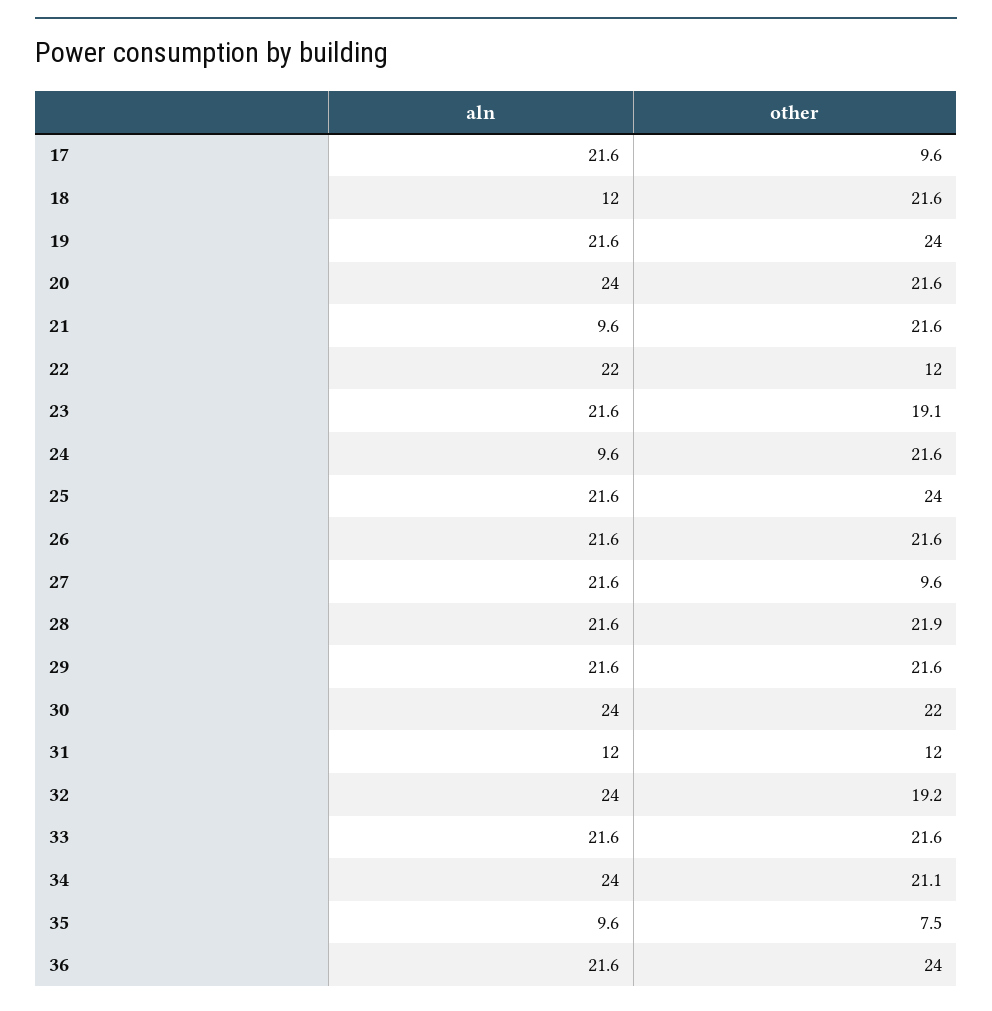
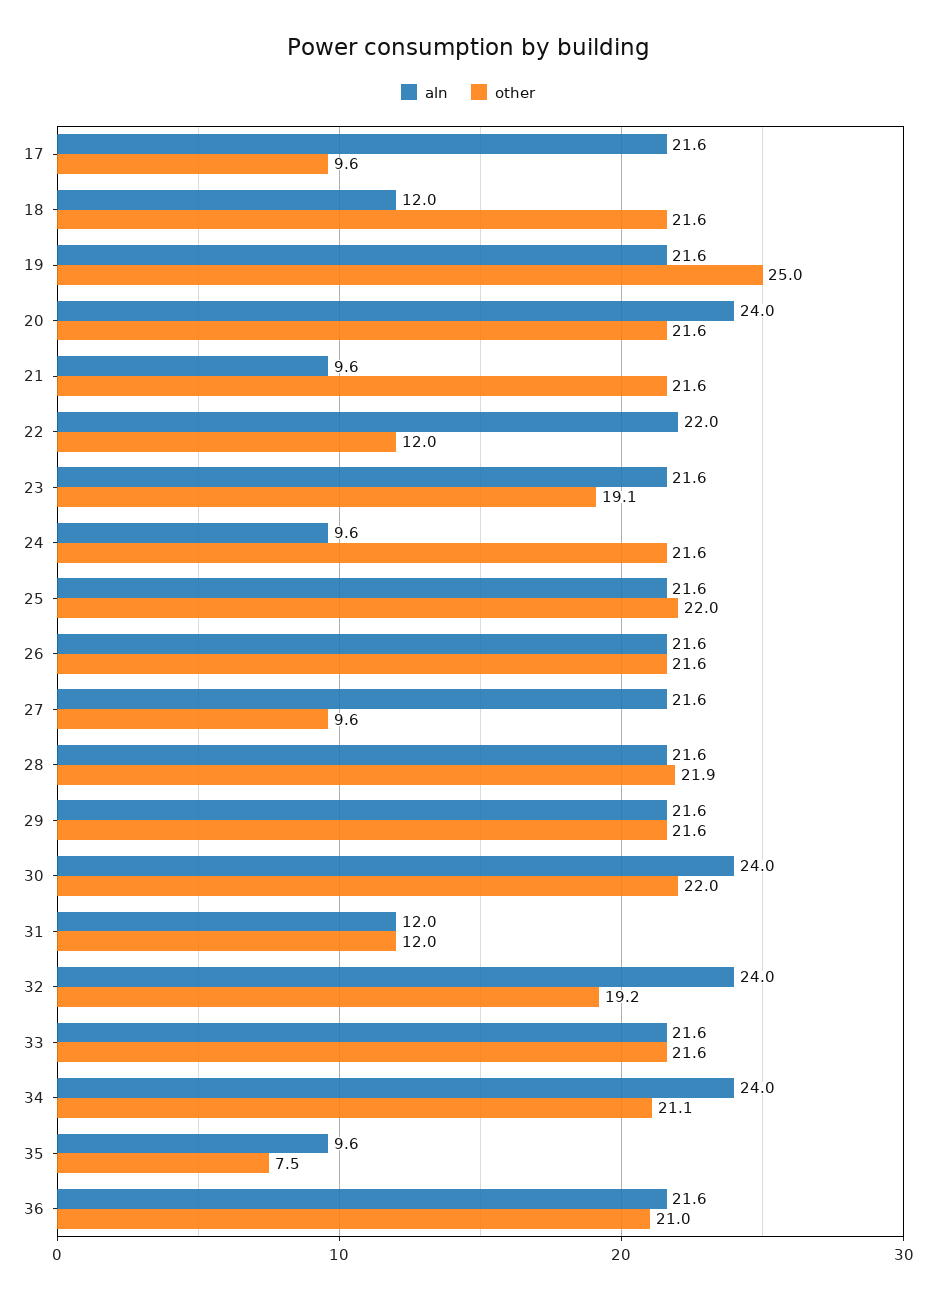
  {
    "aln": {
      "17": 21.6,
      "18": 12,
      "19": 21.6,
      "20": 24,
      "21": 9.6,
      "22": 22,
      "23": 21.6,
      "24": 9.6,
      "25": 21.6,
      "26": 21.6,
      "27": 21.6,
      "28": 21.6,
      "29": 21.6,
      "30": 24,
      "31": 12,
      "32": 24,
      "33": 21.6,
      "34": 24,
      "35": 9.6,
      "36": 21.6
    },
    "other": {
      "17": 9.6,
      "18": 21.6,
-     "19": 24,
+     "19": 25,
      "20": 21.6,
      "21": 21.6,
      "22": 12,
      "23": 19.1,
      "24": 21.6,
-     "25": 24,
+     "25": 22,
      "26": 21.6,
      "27": 9.6,
      "28": 21.9,
      "29": 21.6,
      "30": 22,
      "31": 12,
      "32": 19.2,
      "33": 21.6,
      "34": 21.1,
      "35": 7.5,
-     "36": 24
+     "36": 21
    }
  }

